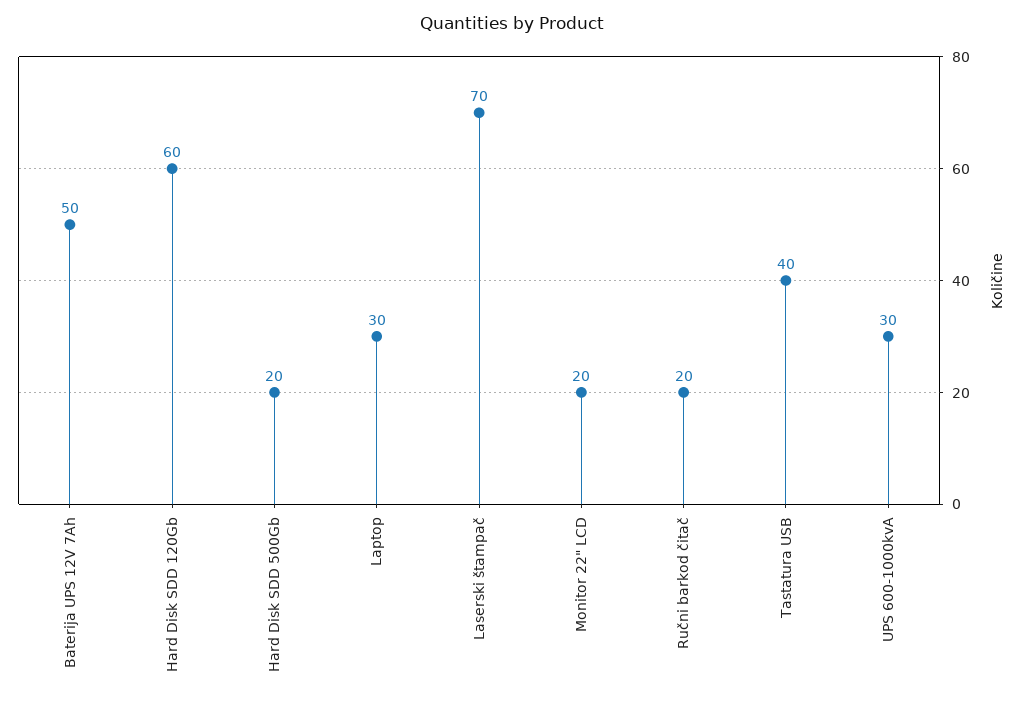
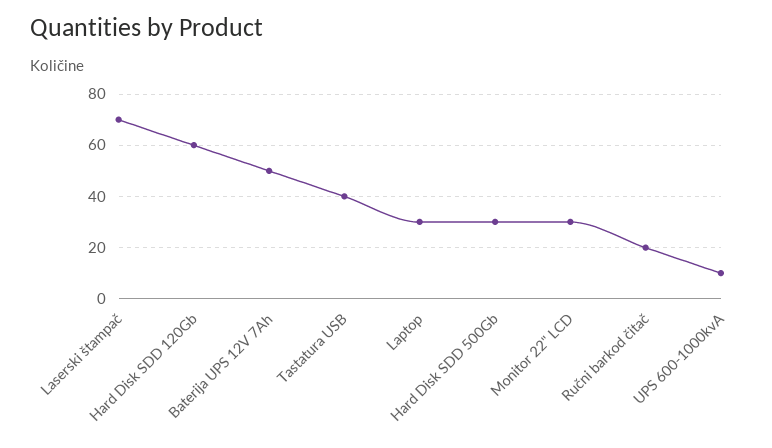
  {
    "Baterija UPS 12V 7Ah": 50,
    "Hard Disk SDD 120Gb": 60,
-   "Hard Disk SDD 500Gb": 20,
+   "Hard Disk SDD 500Gb": 30,
    "Laptop": 30,
    "Laserski štampač": 70,
-   "Monitor 22\" LCD": 20,
+   "Monitor 22\" LCD": 30,
    "Ručni barkod čitač": 20,
    "Tastatura USB": 40,
-   "UPS 600-1000kvA": 30
+   "UPS 600-1000kvA": 10
  }

